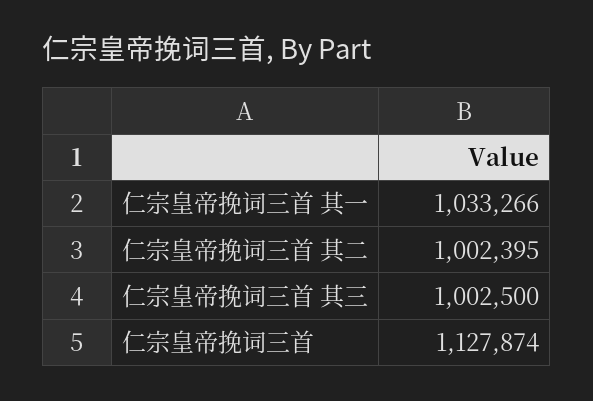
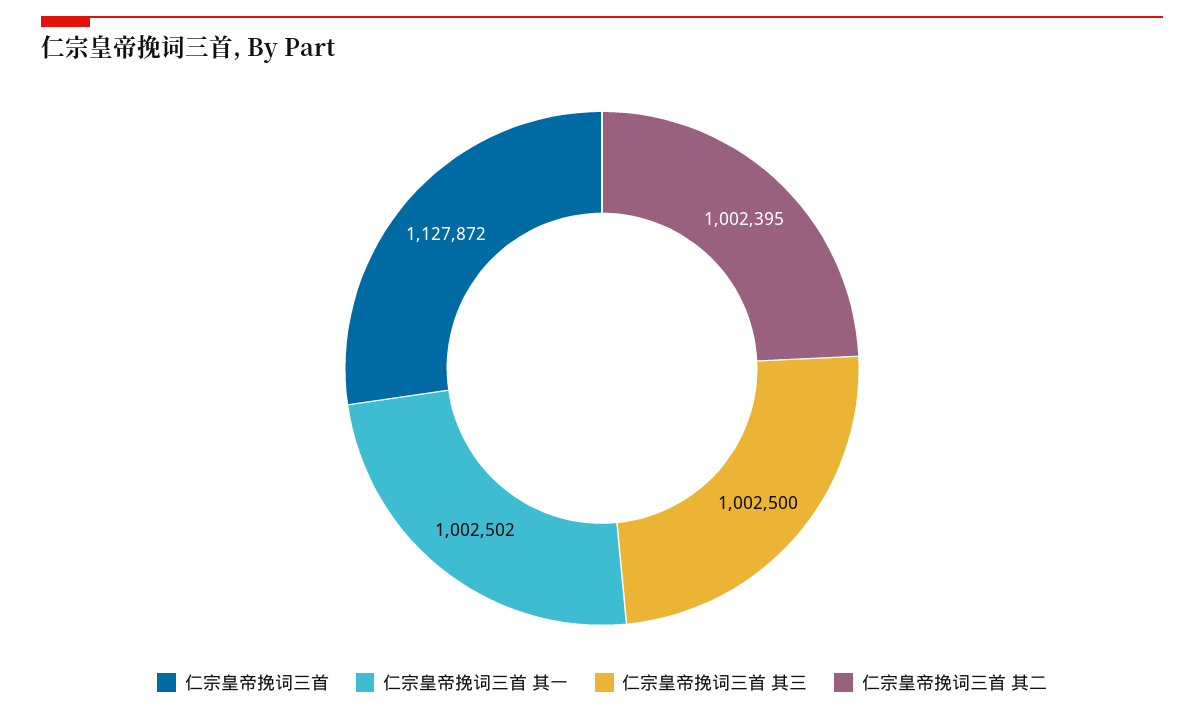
  {
-   "仁宗皇帝挽词三首 其一": 1033266,
+   "仁宗皇帝挽词三首 其一": 1002502,
    "仁宗皇帝挽词三首 其二": 1002395,
    "仁宗皇帝挽词三首 其三": 1002500,
-   "仁宗皇帝挽词三首": 1127874
+   "仁宗皇帝挽词三首": 1127872
  }

